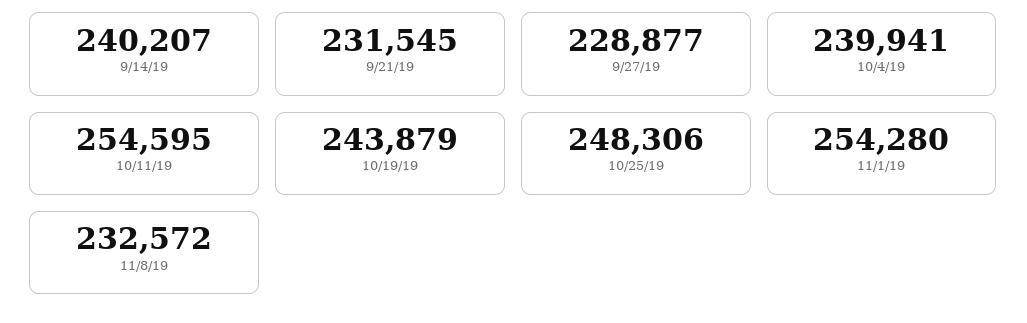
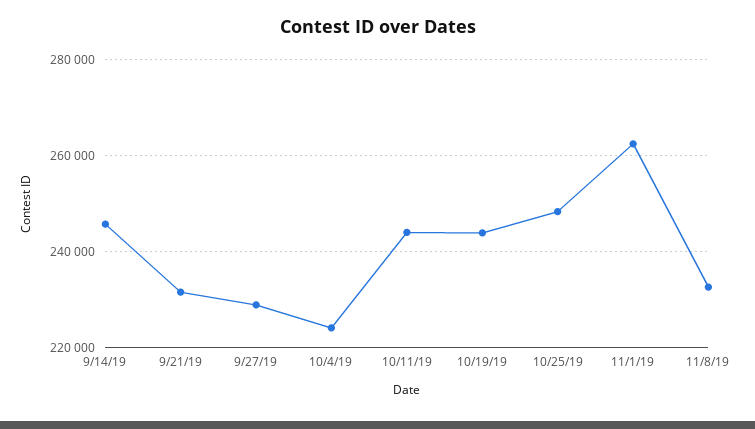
  {
-   "9/14/19": 240207,
+   "9/14/19": 246000,
    "9/21/19": 231545,
    "9/27/19": 228877,
-   "10/4/19": 239941,
+   "10/4/19": 224000,
-   "10/11/19": 254595,
+   "10/11/19": 244000,
    "10/19/19": 243879,
    "10/25/19": 248306,
-   "11/1/19": 254280,
+   "11/1/19": 262000,
    "11/8/19": 232572
  }

